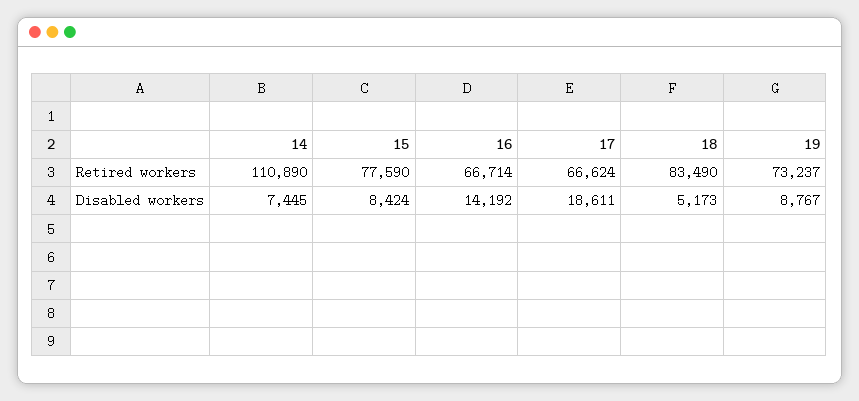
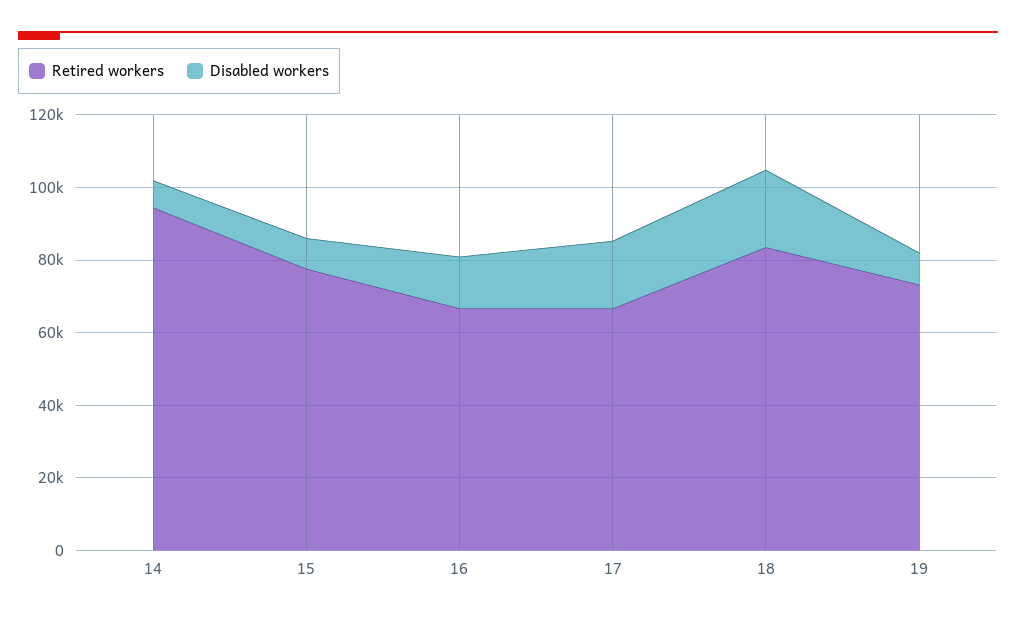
  {
    "Retired workers": {
-     "14": 110890,
+     "14": 95000,
      "15": 77590,
      "16": 66714,
      "17": 66624,
      "18": 83490,
      "19": 73237
    },
    "Disabled workers": {
      "14": 7445,
      "15": 8424,
      "16": 14192,
      "17": 18611,
-     "18": 5173,
+     "18": 20000,
      "19": 8767
    }
  }

